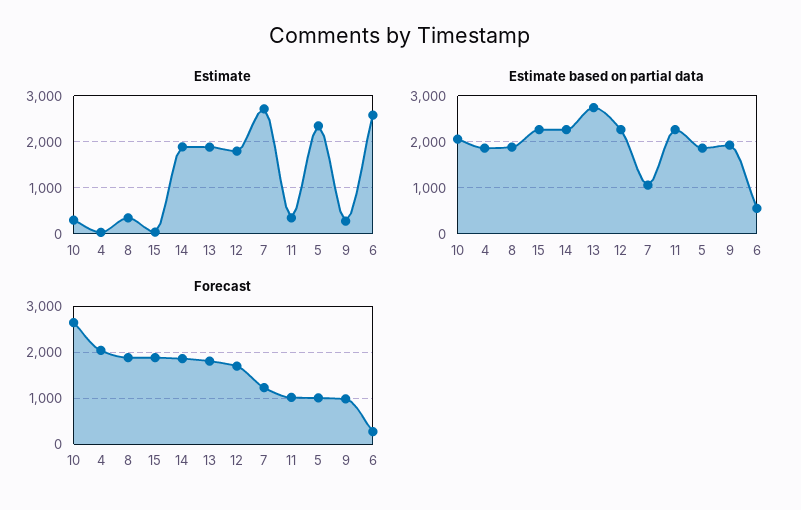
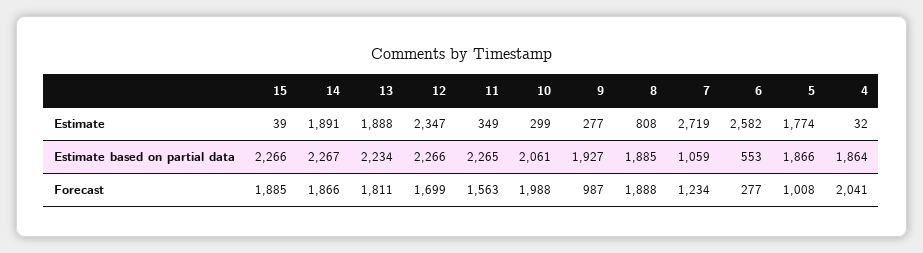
  {
    "Estimate": {
      "10": 299,
      "4": 32,
-     "8": 400,
+     "8": 808,
      "15": 39,
      "14": 1891,
      "13": 1888,
-     "12": 1800,
+     "12": 2347,
      "7": 2719,
      "11": 349,
-     "5": 2400,
+     "5": 1774,
      "9": 277,
      "6": 2582
    },
    "Estimate based on partial data": {
      "10": 2061,
      "4": 1864,
      "8": 1885,
      "15": 2266,
      "14": 2267,
-     "13": 2800,
+     "13": 2234,
      "12": 2266,
      "7": 1059,
      "11": 2265,
      "5": 1866,
      "9": 1927,
      "6": 553
    },
    "Forecast": {
-     "10": 2600,
+     "10": 1988,
      "4": 2041,
      "8": 1888,
      "15": 1885,
      "14": 1866,
      "13": 1811,
      "12": 1699,
      "7": 1234,
-     "11": 1000,
+     "11": 1563,
      "5": 1008,
      "9": 987,
      "6": 277
    }
  }

